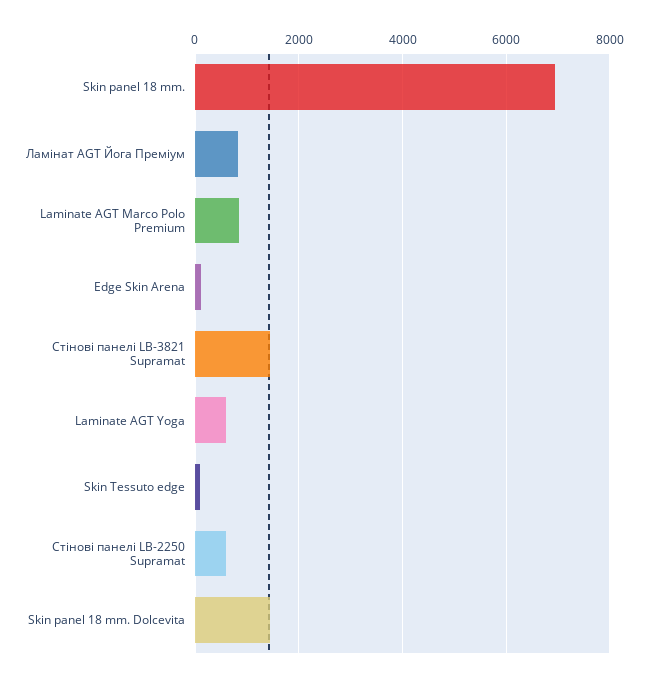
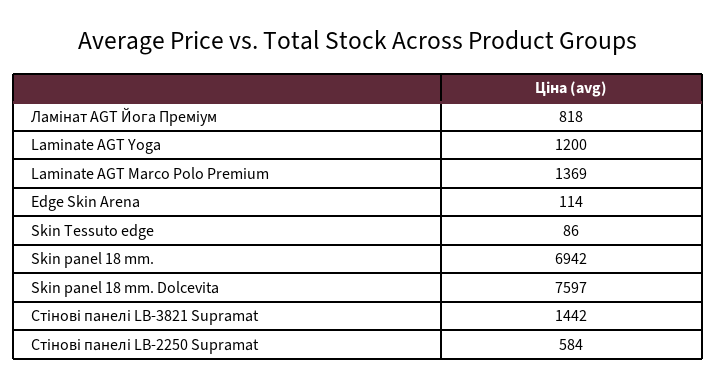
  {
    "Skin panel 18 mm.": 6942,
    "Ламінат AGT Йога Преміум": 818,
-   "Laminate AGT Marco Polo Premium": 800,
+   "Laminate AGT Marco Polo Premium": 1369,
    "Edge Skin Arena": 114,
    "Стінові панелі LB-3821 Supramat": 1442,
-   "Laminate AGT Yoga": 600,
+   "Laminate AGT Yoga": 1200,
    "Skin Tessuto edge": 86,
    "Стінові панелі LB-2250 Supramat": 584,
-   "Skin panel 18 mm. Dolcevita": 1400
+   "Skin panel 18 mm. Dolcevita": 7597
  }

